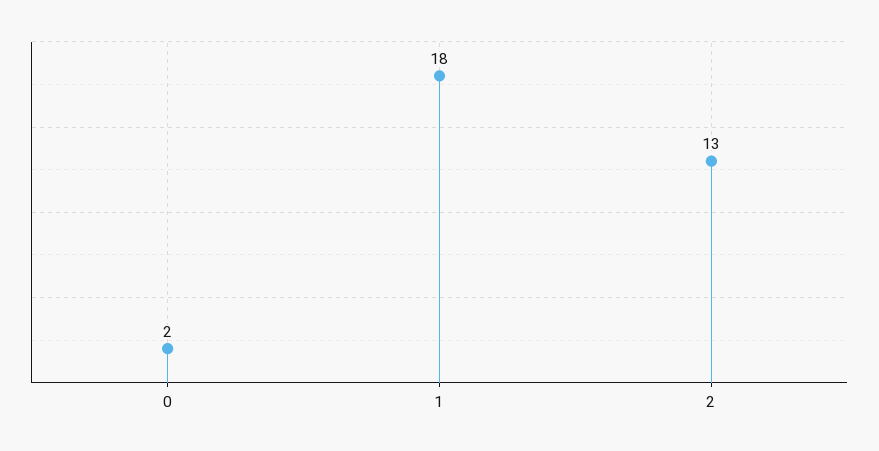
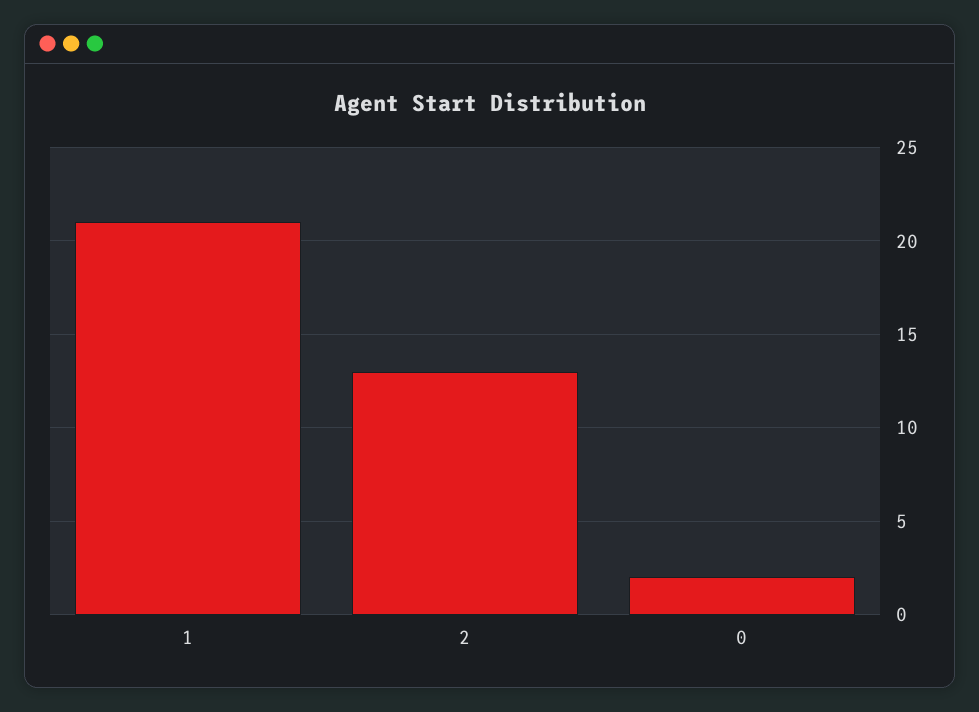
  {
    "0": 2,
-   "1": 18,
+   "1": 21,
    "2": 13
  }

